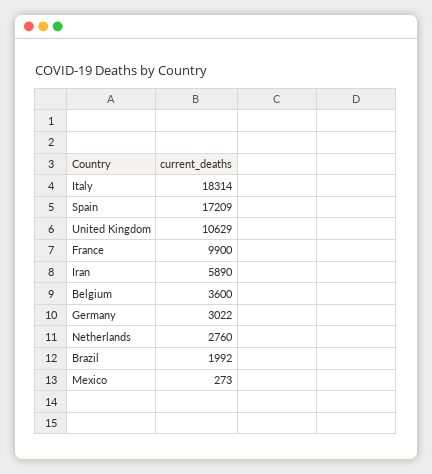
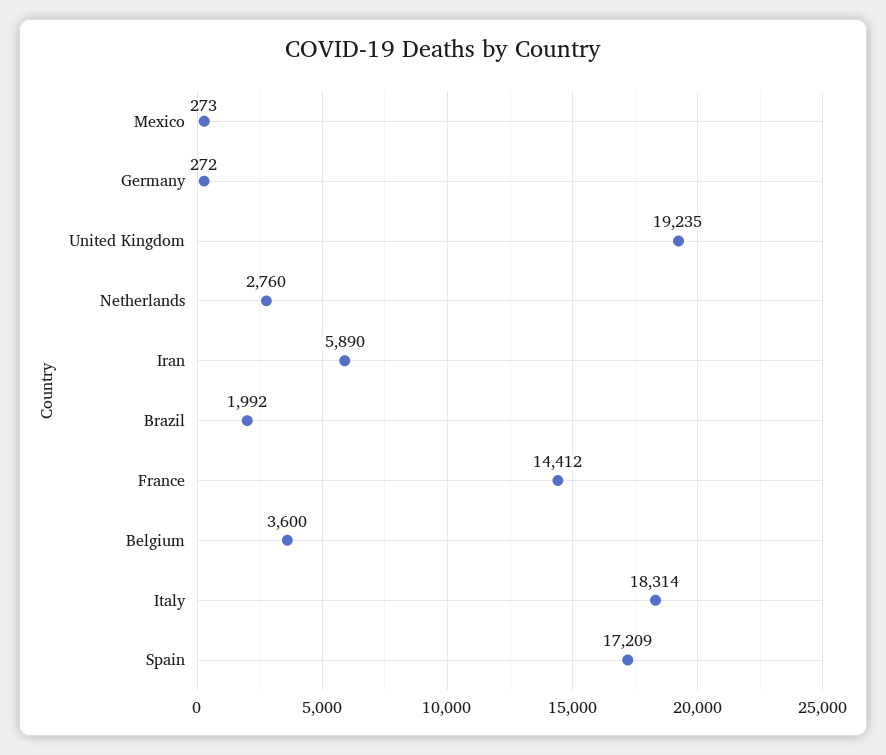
  {
    "Italy": 18314,
    "Spain": 17209,
-   "United Kingdom": 10629,
+   "United Kingdom": 19235,
-   "France": 9900,
+   "France": 14412,
    "Iran": 5890,
    "Belgium": 3600,
-   "Germany": 3022,
+   "Germany": 272,
    "Netherlands": 2760,
    "Brazil": 1992,
    "Mexico": 273
  }

